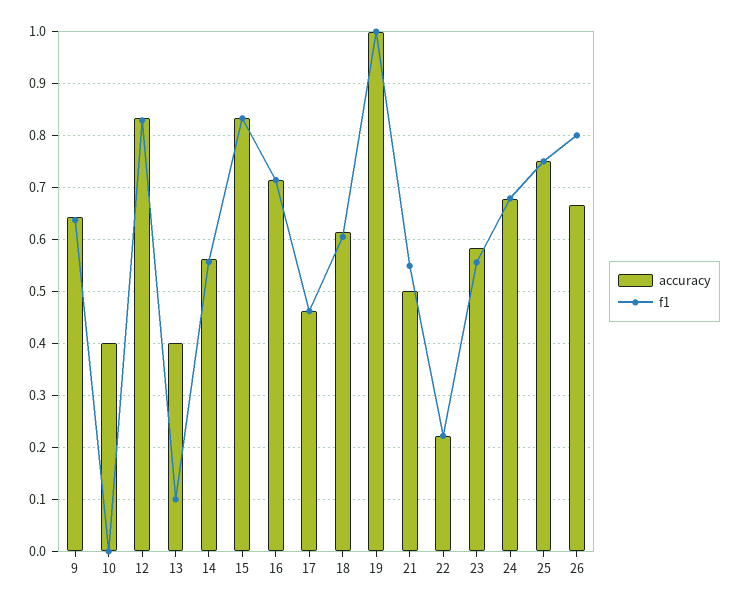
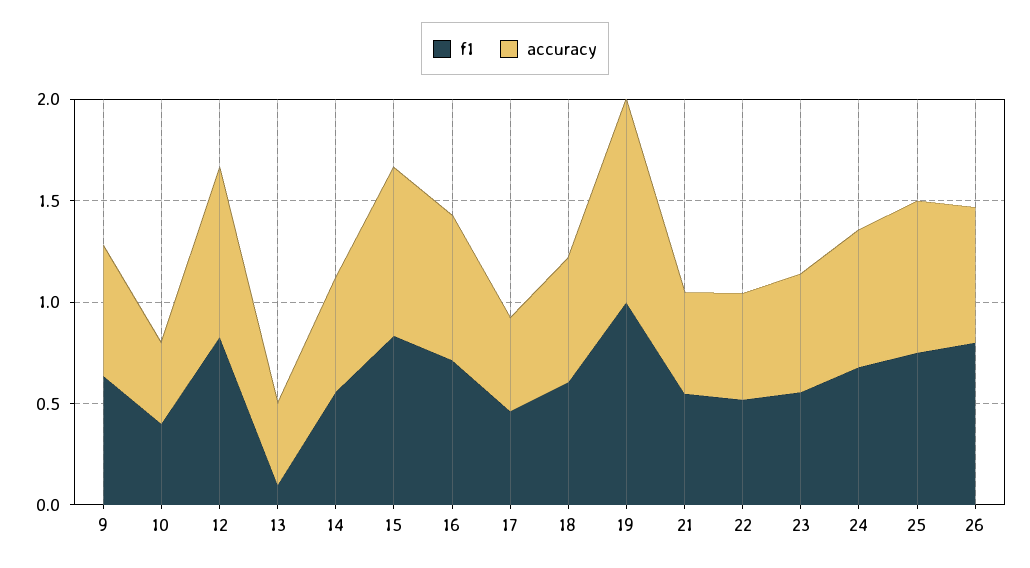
  {
    "accuracy": {
      "9": 0.64,
      "10": 0.4,
      "12": 0.84,
      "13": 0.4,
      "14": 0.56,
      "15": 0.84,
      "16": 0.72,
      "17": 0.46,
      "18": 0.62,
      "19": 1,
      "21": 0.5,
-     "22": 0.22,
+     "22": 0.5,
      "23": 0.58,
      "24": 0.68,
      "25": 0.76,
      "26": 0.66
    },
    "f1": {
      "9": 0.64,
-     "10": 0,
+     "10": 0.4,
      "12": 0.82,
      "13": 0.1,
      "14": 0.56,
      "15": 0.84,
      "16": 0.72,
      "17": 0.46,
      "18": 0.6,
      "19": 1,
      "21": 0.54,
-     "22": 0.22,
+     "22": 0.5,
      "23": 0.56,
      "24": 0.68,
      "25": 0.76,
      "26": 0.8
    }
  }

